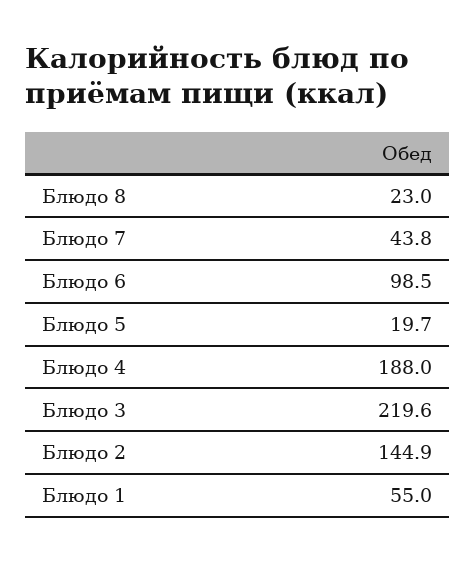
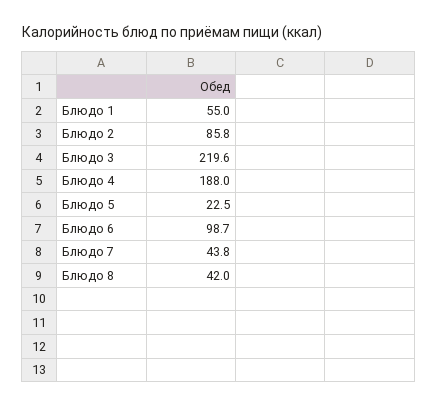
  {
-   "Блюдо 8": 23,
+   "Блюдо 8": 42,
    "Блюдо 7": 43.8,
-   "Блюдо 6": 98.5,
+   "Блюдо 6": 98.7,
-   "Блюдо 5": 19.7,
+   "Блюдо 5": 22.5,
    "Блюдо 4": 188,
    "Блюдо 3": 219.6,
-   "Блюдо 2": 144.9,
+   "Блюдо 2": 85.8,
    "Блюдо 1": 55
  }

